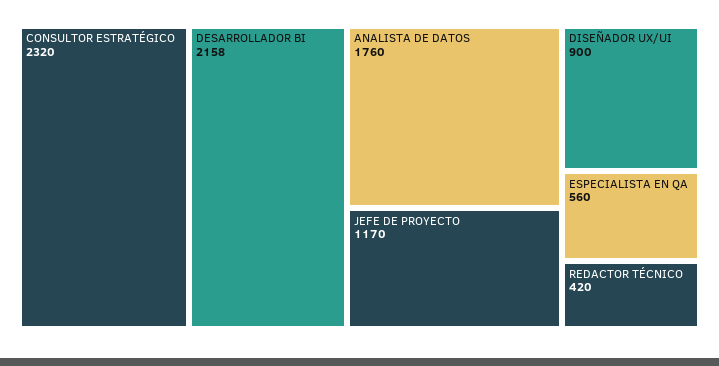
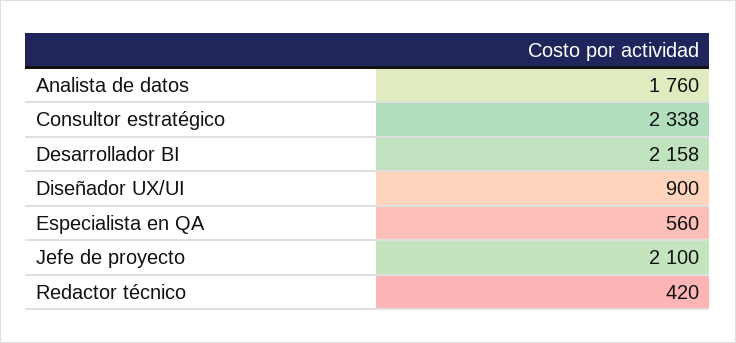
  {
-   "CONSULTOR ESTRATÉGICO": 2320,
+   "CONSULTOR ESTRATÉGICO": 2338,
    "DESARROLLADOR BI": 2158,
    "ANALISTA DE DATOS": 1760,
-   "JEFE DE PROYECTO": 1170,
+   "JEFE DE PROYECTO": 2100,
    "DISEÑADOR UX/UI": 900,
    "ESPECIALISTA EN QA": 560,
    "REDACTOR TÉCNICO": 420
  }

